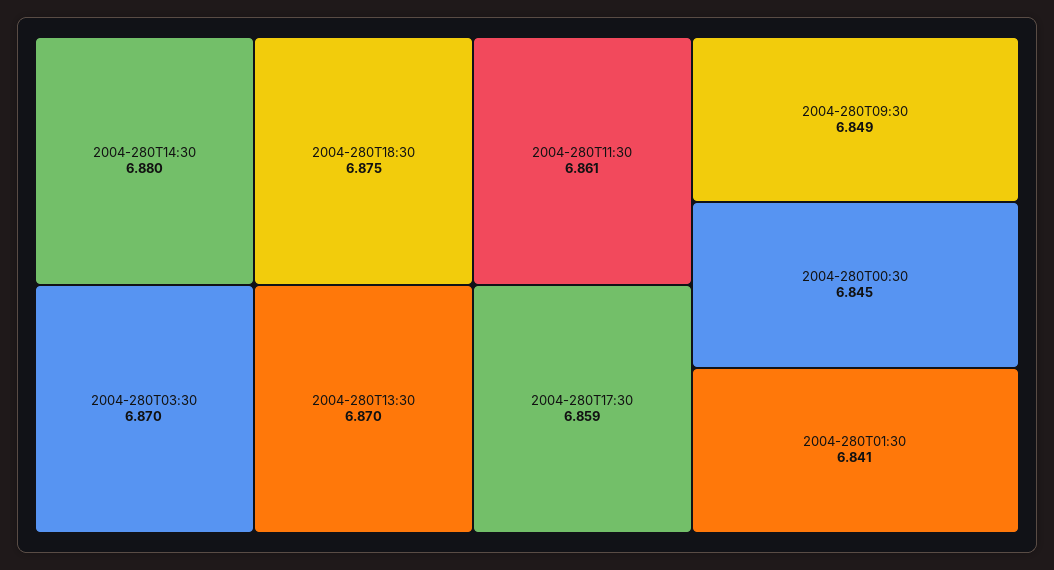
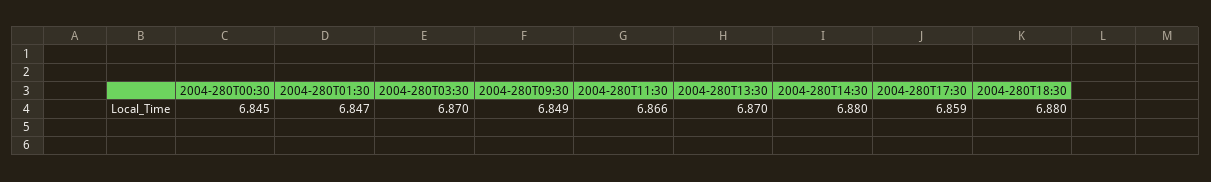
  {
    "2004-280T14:30": 6.88,
-   "2004-280T18:30": 6.875,
+   "2004-280T18:30": 6.88,
    "2004-280T03:30": 6.87,
    "2004-280T13:30": 6.87,
-   "2004-280T11:30": 6.861,
+   "2004-280T11:30": 6.866,
    "2004-280T17:30": 6.859,
    "2004-280T09:30": 6.849,
    "2004-280T00:30": 6.845,
-   "2004-280T01:30": 6.841
+   "2004-280T01:30": 6.847
  }

